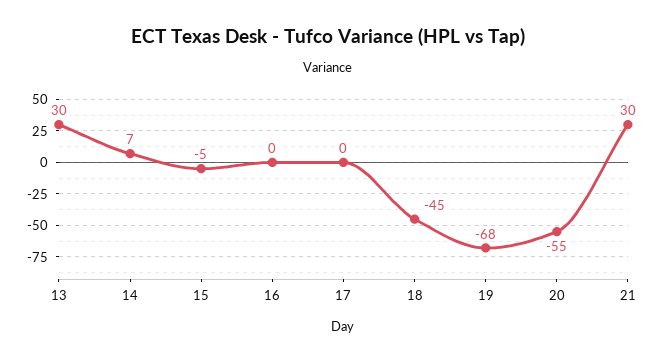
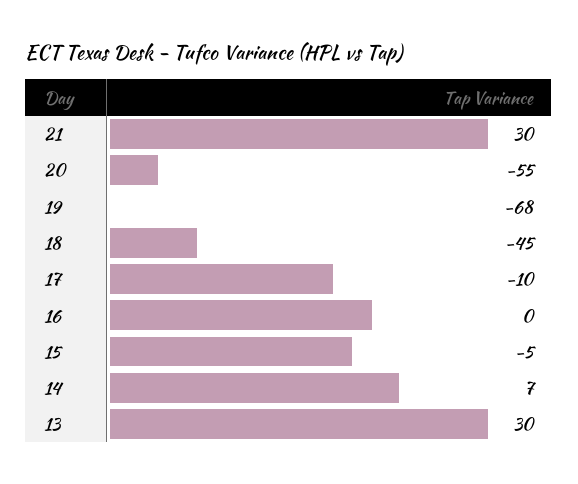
  {
    "13": 30,
    "14": 7,
    "15": -5,
    "16": 0,
-   "17": 0,
+   "17": -10,
    "18": -45,
    "19": -68,
    "20": -55,
    "21": 30
  }

